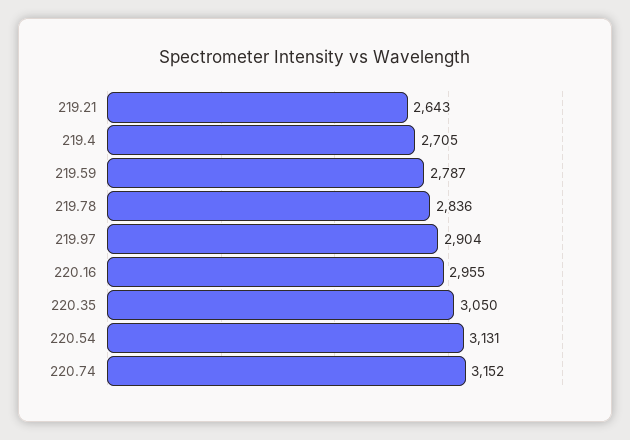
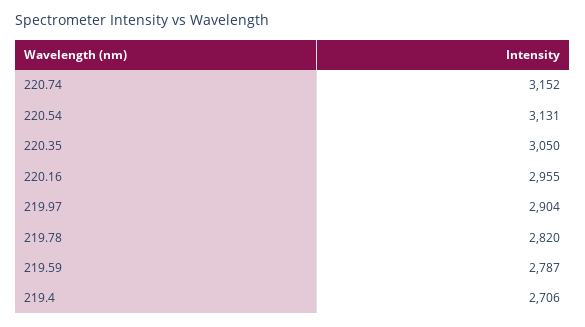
  {
-   "219.21": 2643,
-   "219.4": 2705,
+   "219.4": 2706,
    "219.59": 2787,
-   "219.78": 2836,
+   "219.78": 2820,
    "219.97": 2904,
    "220.16": 2955,
    "220.35": 3050,
    "220.54": 3131,
    "220.74": 3152
  }

